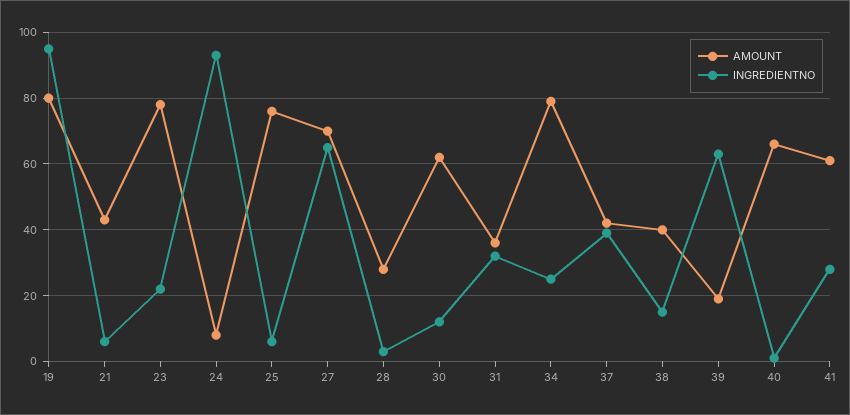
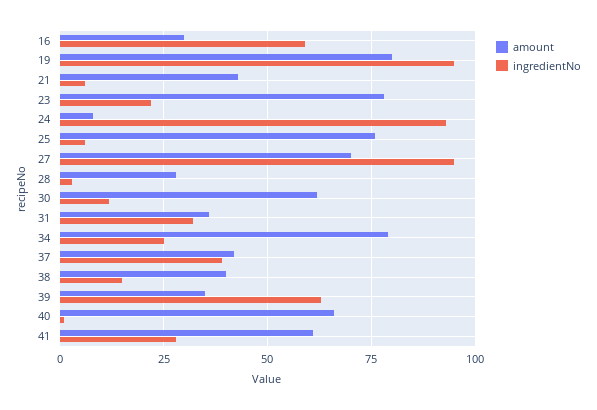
  {
    "AMOUNT": {
      "19": 80,
      "21": 45,
      "23": 80,
      "24": 10,
      "25": 75,
      "27": 70,
      "28": 30,
      "30": 60,
      "31": 35,
      "34": 80,
      "37": 40,
      "38": 40,
-     "39": 20,
+     "39": 35,
      "40": 65,
-     "41": 60
+     "41": 60,
+     "16": 30
    },
    "INGREDIENTNO": {
      "19": 95,
      "21": 5,
      "23": 20,
      "24": 95,
      "25": 5,
-     "27": 65,
+     "27": 95,
      "28": 5,
      "30": 10,
      "31": 30,
      "34": 25,
      "37": 40,
      "38": 15,
      "39": 65,
      "40": 0,
-     "41": 30
+     "41": 30,
+     "16": 60
    }
  }

